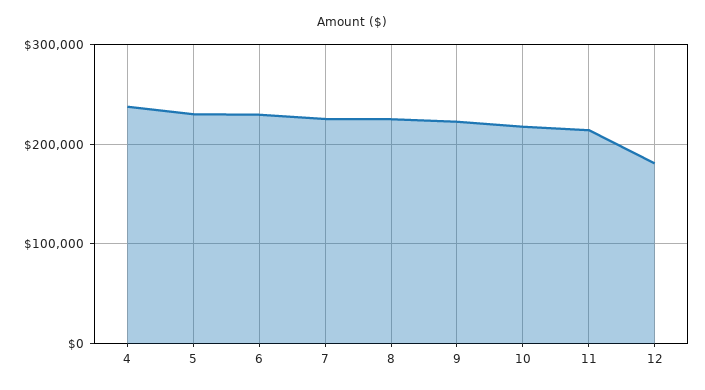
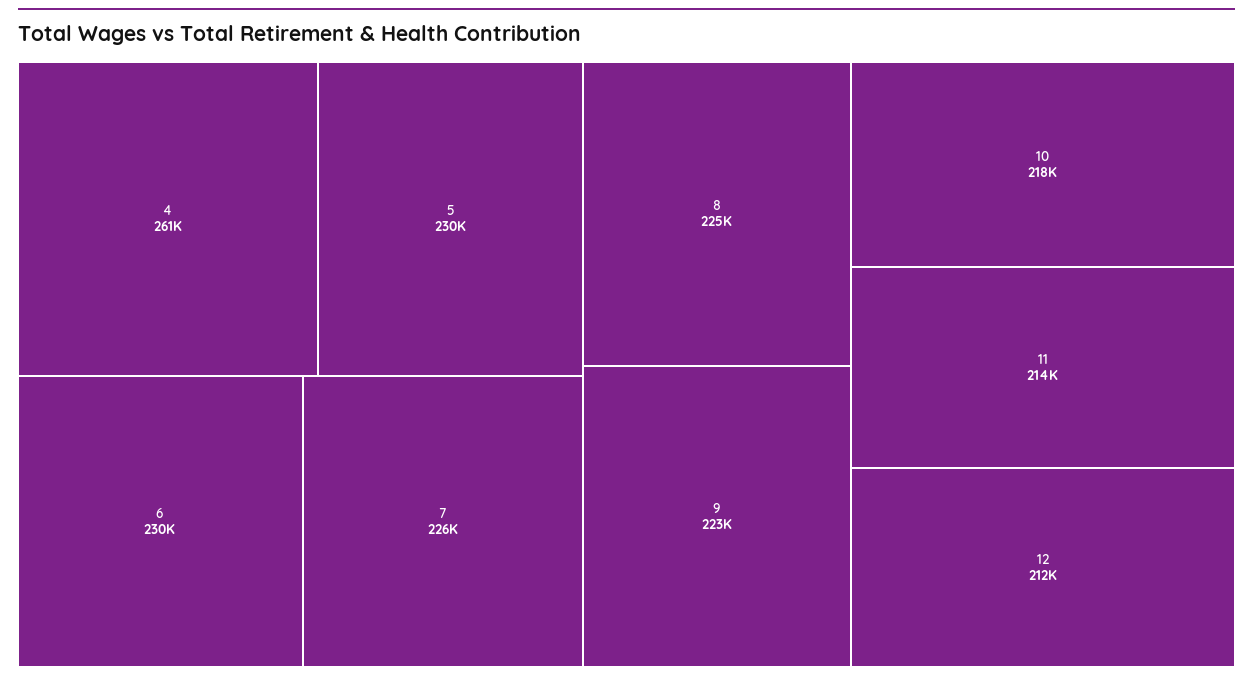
  {
-   "4": 240000,
+   "4": 261000,
    "5": 230000,
    "6": 230000,
    "7": 226000,
    "8": 225000,
    "9": 223000,
    "10": 218000,
    "11": 214000,
-   "12": 180000
+   "12": 212000
  }

